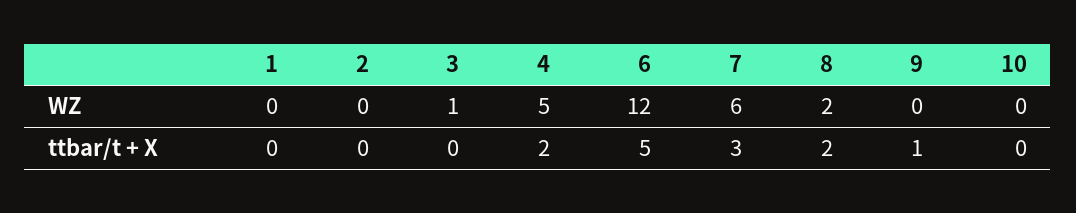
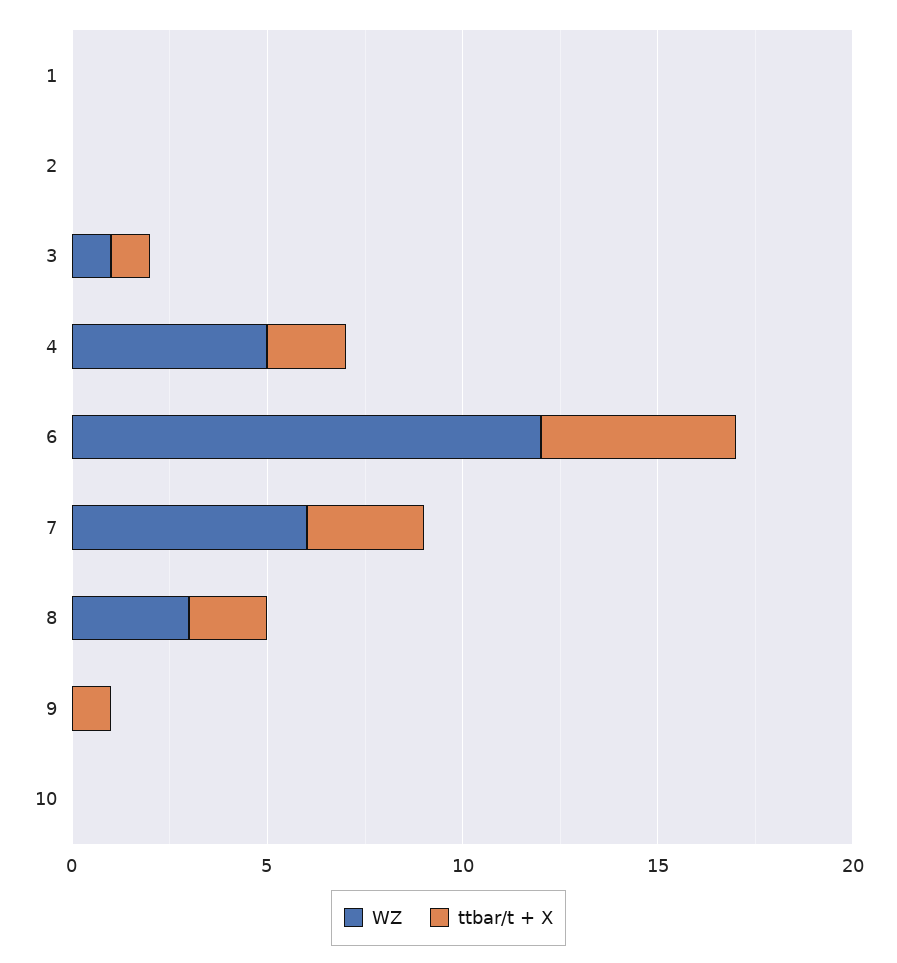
  {
    "WZ": {
      "1": 0,
      "2": 0,
      "3": 1,
      "4": 5,
      "6": 12,
      "7": 6,
-     "8": 2,
+     "8": 3,
      "9": 0,
      "10": 0
    },
    "ttbar/t + X": {
      "1": 0,
      "2": 0,
-     "3": 0,
+     "3": 1,
      "4": 2,
      "6": 5,
      "7": 3,
      "8": 2,
      "9": 1,
      "10": 0
    }
  }

